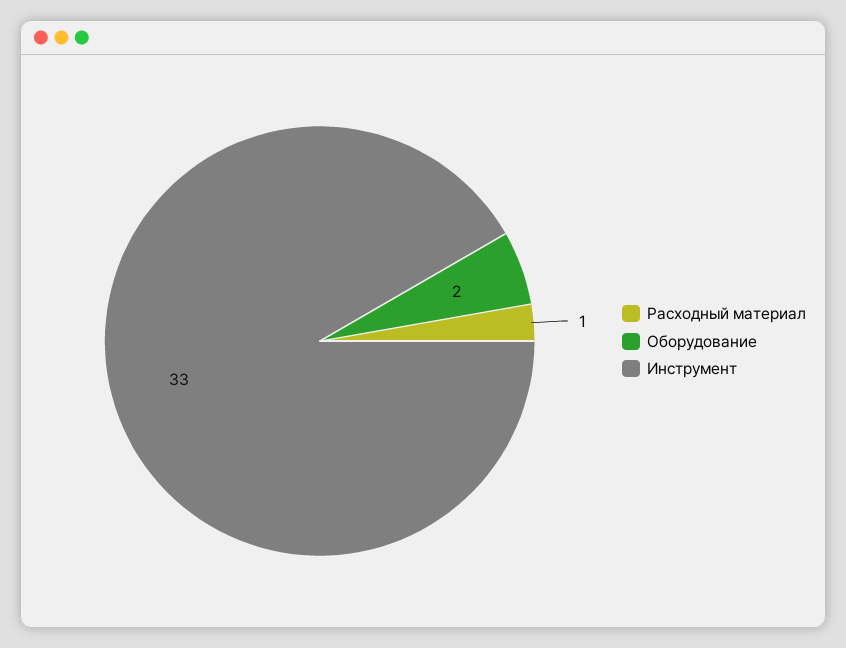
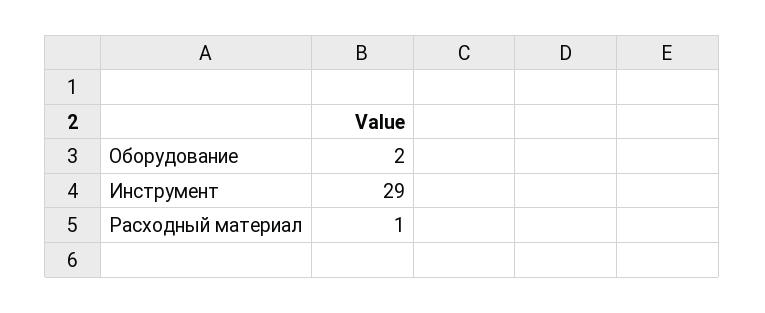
  {
    "Расходный материал": 1,
    "Оборудование": 2,
-   "Инструмент": 33
+   "Инструмент": 29
  }

